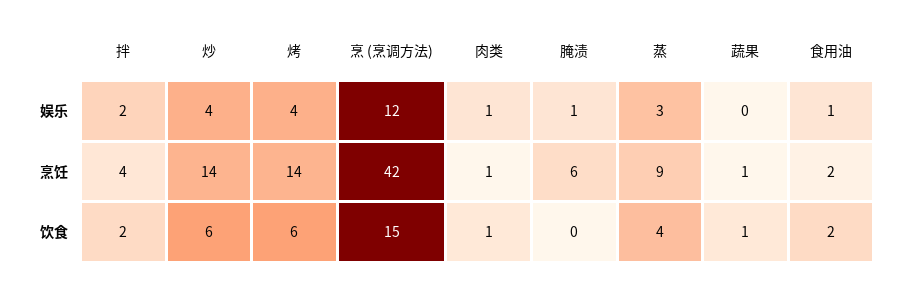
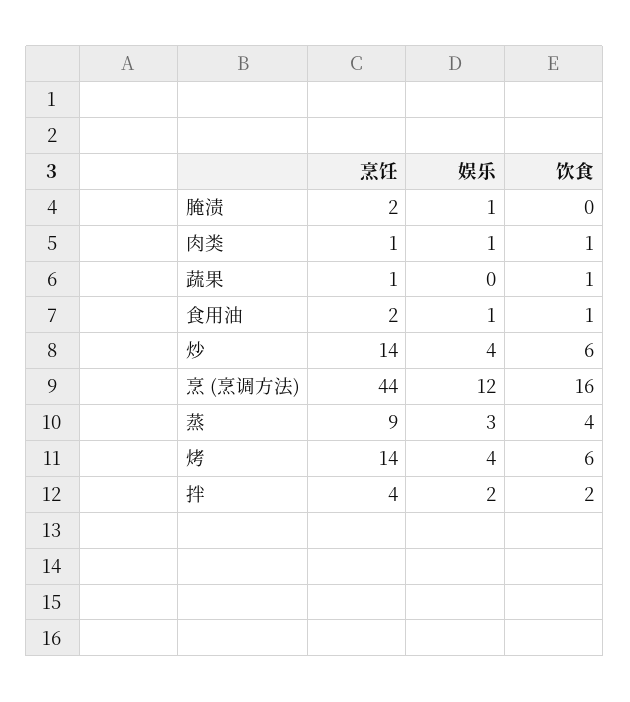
  {
    "拌": {
      "娱乐": 2,
      "烹饪": 4,
      "饮食": 2
    },
    "炒": {
      "娱乐": 4,
      "烹饪": 14,
      "饮食": 6
    },
    "烤": {
      "娱乐": 4,
      "烹饪": 14,
      "饮食": 6
    },
    "烹 (烹调方法)": {
      "娱乐": 12,
-     "烹饪": 42,
+     "烹饪": 44,
-     "饮食": 15
+     "饮食": 16
    },
    "肉类": {
      "娱乐": 1,
      "烹饪": 1,
      "饮食": 1
    },
    "腌渍": {
      "娱乐": 1,
-     "烹饪": 6,
+     "烹饪": 2,
      "饮食": 0
    },
    "蒸": {
      "娱乐": 3,
      "烹饪": 9,
      "饮食": 4
    },
    "蔬果": {
      "娱乐": 0,
      "烹饪": 1,
      "饮食": 1
    },
    "食用油": {
      "娱乐": 1,
      "烹饪": 2,
-     "饮食": 2
+     "饮食": 1
    }
  }

